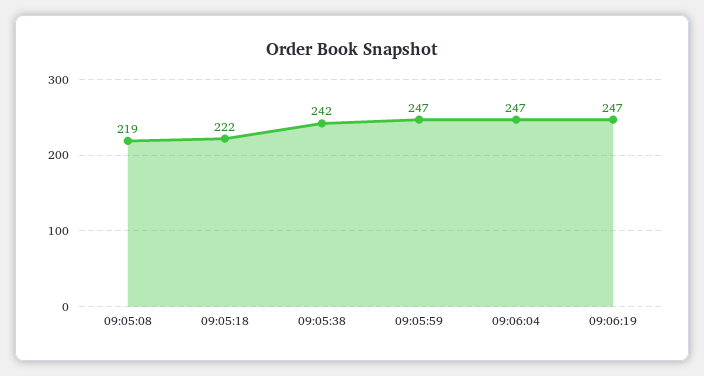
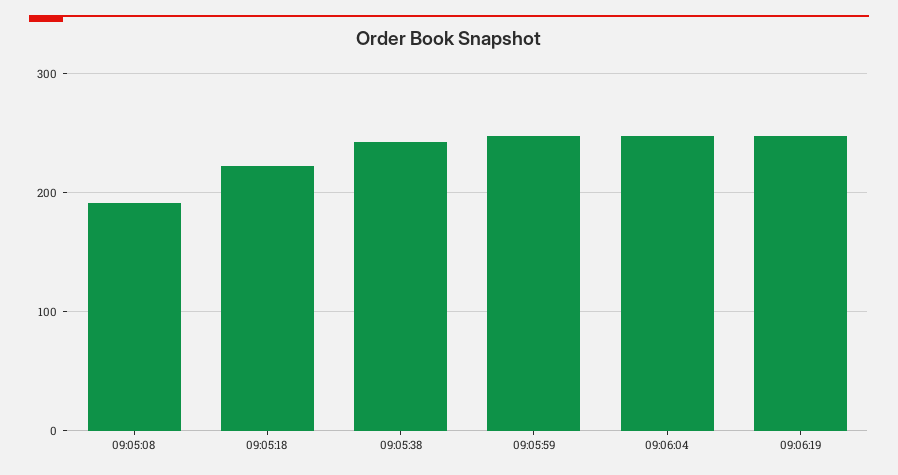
  {
-   "09:05:08": 219,
+   "09:05:08": 190,
    "09:05:18": 222,
    "09:05:38": 242,
    "09:05:59": 247,
    "09:06:04": 247,
    "09:06:19": 247
  }

